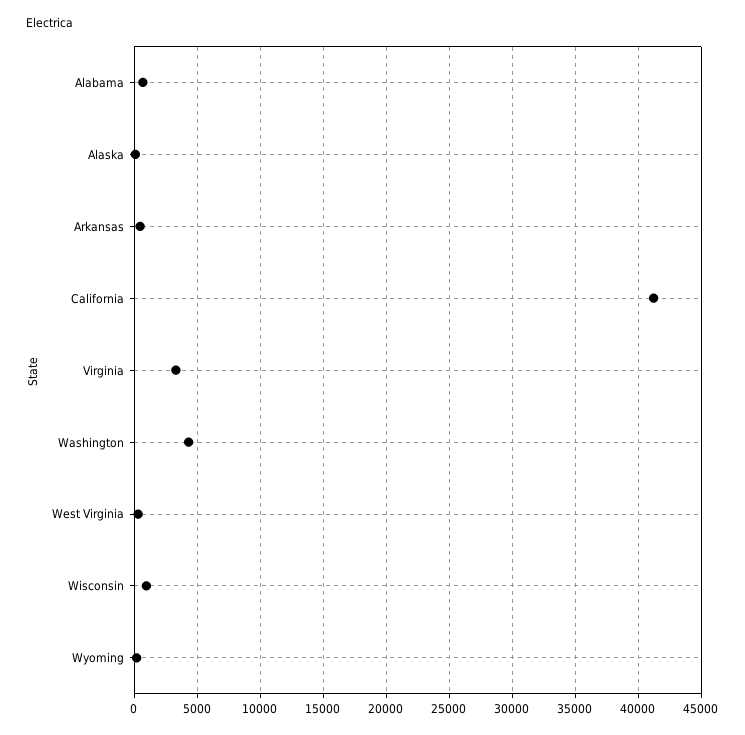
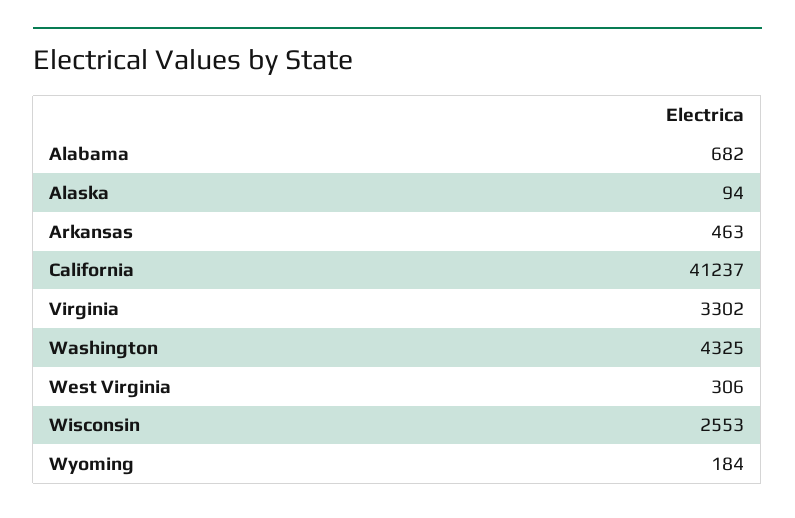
  {
    "Alabama": 682,
    "Alaska": 94,
    "Arkansas": 463,
    "California": 41237,
    "Virginia": 3302,
    "Washington": 4325,
    "West Virginia": 306,
-   "Wisconsin": 1000,
+   "Wisconsin": 2553,
    "Wyoming": 184
  }

